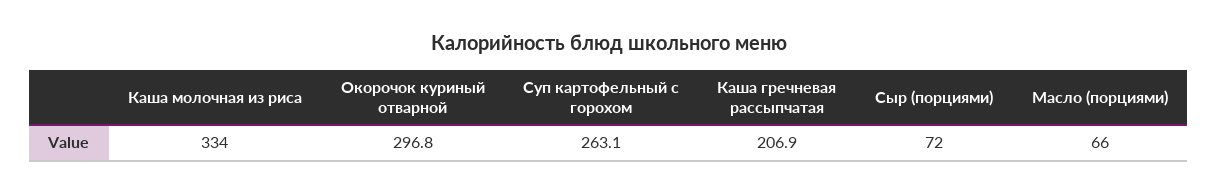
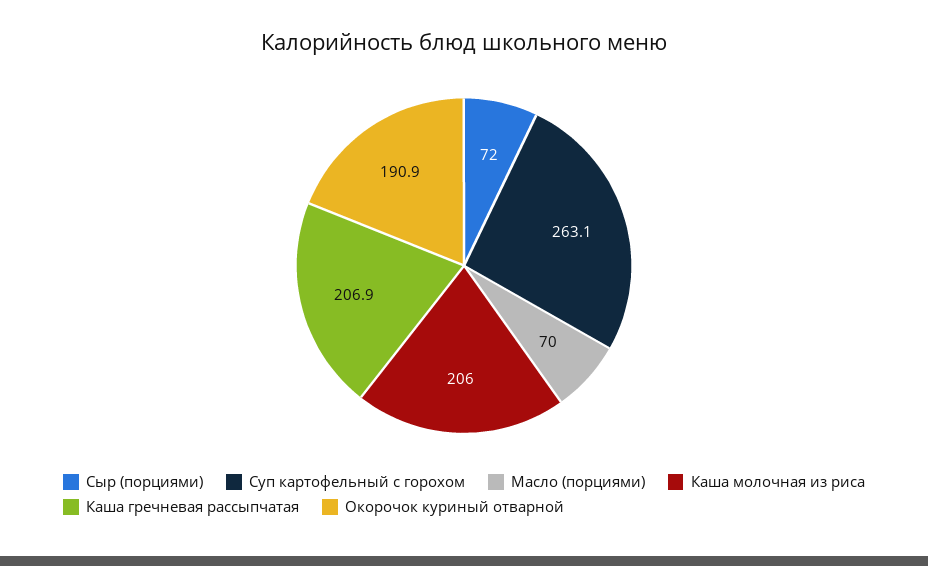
  {
-   "Каша молочная из риса": 334,
+   "Каша молочная из риса": 206,
-   "Окорочок куриный отварной": 296.8,
+   "Окорочок куриный отварной": 190.9,
    "Суп картофельный с горохом": 263.1,
    "Каша гречневая рассыпчатая": 206.9,
    "Сыр (порциями)": 72,
-   "Масло (порциями)": 66
+   "Масло (порциями)": 70
  }

